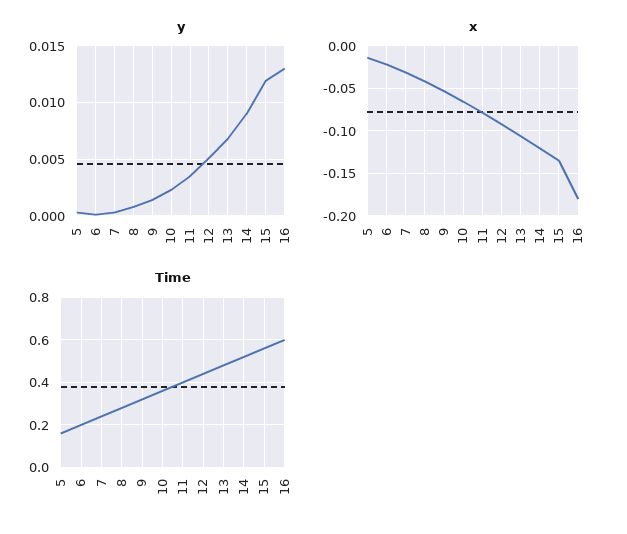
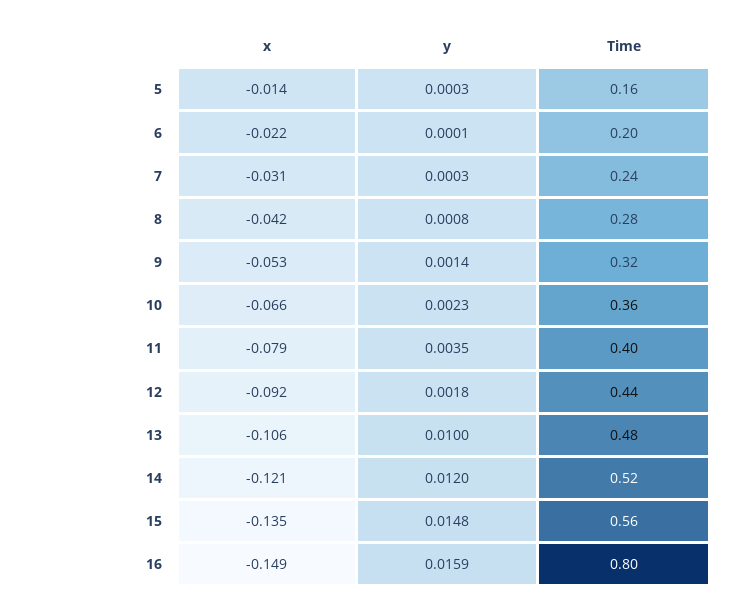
  {
    "y": {
      "5": 0.0003,
      "6": 0.0001,
      "7": 0.0003,
      "8": 0.0008,
      "9": 0.0014,
      "10": 0.0023,
      "11": 0.0035,
-     "12": 0.005,
+     "12": 0.0018,
-     "13": 0.007,
+     "13": 0.01,
-     "14": 0.009,
+     "14": 0.012,
-     "15": 0.012,
+     "15": 0.0148,
-     "16": 0.013
+     "16": 0.0159
    },
    "x": {
      "5": -0.014,
      "6": -0.022,
      "7": -0.031,
      "8": -0.042,
      "9": -0.053,
      "10": -0.066,
      "11": -0.079,
      "12": -0.092,
      "13": -0.106,
      "14": -0.121,
      "15": -0.135,
-     "16": -0.18
+     "16": -0.149
    },
    "Time": {
      "5": 0.16,
      "6": 0.2,
      "7": 0.24,
      "8": 0.28,
      "9": 0.32,
      "10": 0.36,
      "11": 0.4,
      "12": 0.44,
      "13": 0.48,
      "14": 0.52,
      "15": 0.56,
-     "16": 0.6
+     "16": 0.8
    }
  }

